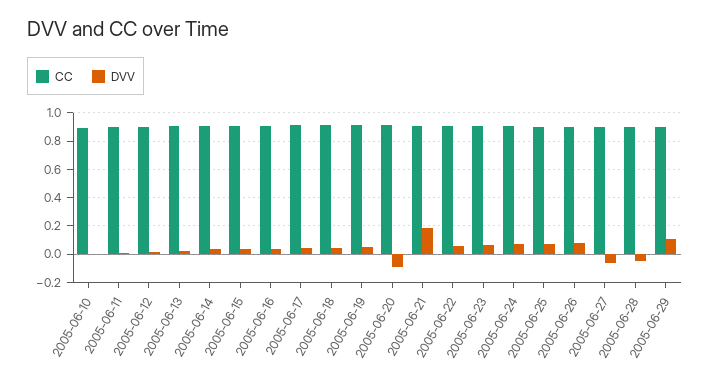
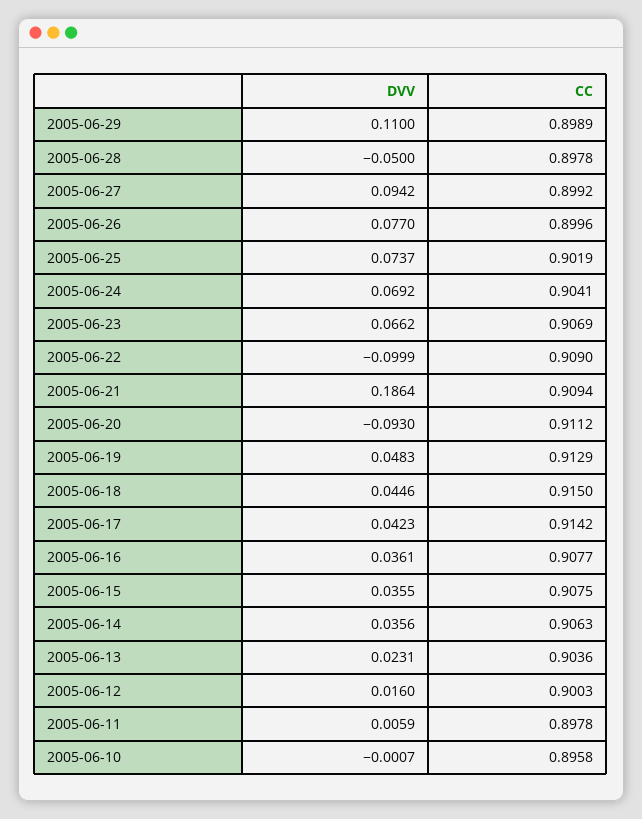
  {
    "CC": {
      "2005-06-10": 0.8958,
      "2005-06-11": 0.8978,
      "2005-06-12": 0.9003,
      "2005-06-13": 0.9036,
      "2005-06-14": 0.9063,
      "2005-06-15": 0.9075,
      "2005-06-16": 0.9077,
      "2005-06-17": 0.9142,
      "2005-06-18": 0.915,
      "2005-06-19": 0.9129,
      "2005-06-20": 0.9112,
      "2005-06-21": 0.9094,
      "2005-06-22": 0.909,
      "2005-06-23": 0.9069,
      "2005-06-24": 0.9041,
      "2005-06-25": 0.9019,
      "2005-06-26": 0.8996,
      "2005-06-27": 0.8992,
      "2005-06-28": 0.8978,
      "2005-06-29": 0.8989
    },
    "DVV": {
      "2005-06-10": -0.0007,
      "2005-06-11": 0.0059,
      "2005-06-12": 0.016,
      "2005-06-13": 0.0231,
      "2005-06-14": 0.0356,
      "2005-06-15": 0.0355,
      "2005-06-16": 0.0361,
      "2005-06-17": 0.0423,
      "2005-06-18": 0.0446,
      "2005-06-19": 0.0483,
      "2005-06-20": -0.093,
      "2005-06-21": 0.1864,
-     "2005-06-22": 0.05,
+     "2005-06-22": -0.0999,
      "2005-06-23": 0.0662,
      "2005-06-24": 0.0692,
      "2005-06-25": 0.0737,
      "2005-06-26": 0.077,
-     "2005-06-27": -0.05,
+     "2005-06-27": 0.0942,
      "2005-06-28": -0.05,
      "2005-06-29": 0.11
    }
  }

